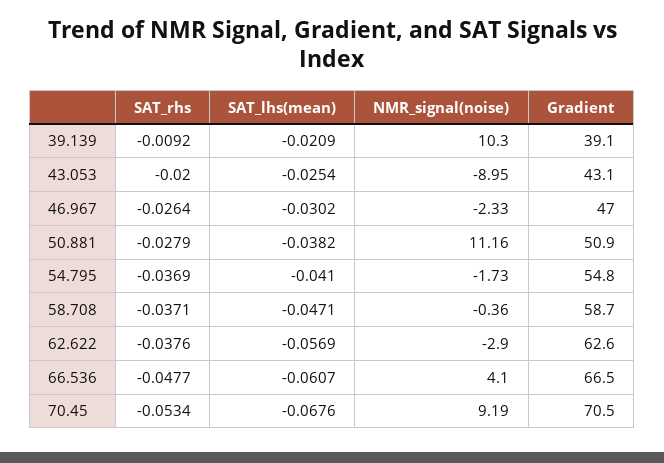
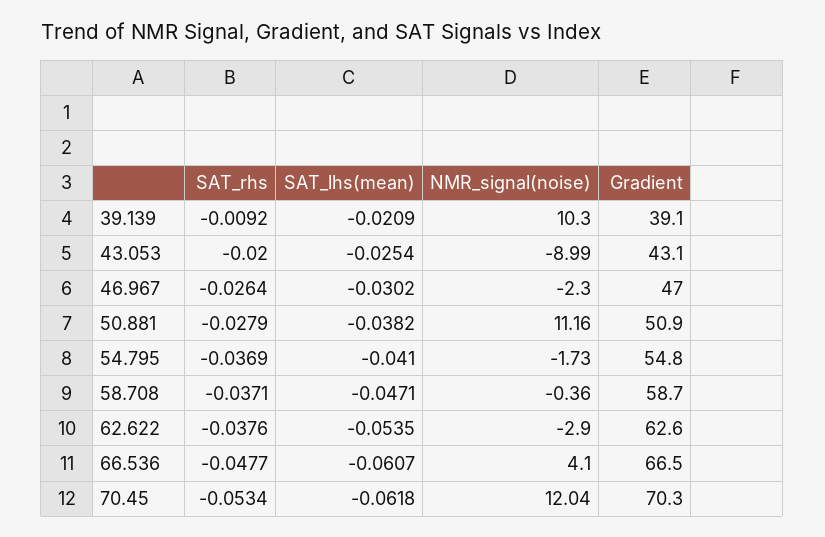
  {
    "SAT_rhs": {
      "39.139": -0.0092,
      "43.053": -0.02,
      "46.967": -0.0264,
      "50.881": -0.0279,
      "54.795": -0.0369,
      "58.708": -0.0371,
      "62.622": -0.0376,
      "66.536": -0.0477,
      "70.45": -0.0534
    },
    "SAT_lhs(mean)": {
      "39.139": -0.0209,
      "43.053": -0.0254,
      "46.967": -0.0302,
      "50.881": -0.0382,
      "54.795": -0.041,
      "58.708": -0.0471,
-     "62.622": -0.0569,
+     "62.622": -0.0535,
      "66.536": -0.0607,
-     "70.45": -0.0676
+     "70.45": -0.0618
    },
    "NMR_signal(noise)": {
      "39.139": 10.3,
-     "43.053": -8.95,
+     "43.053": -8.99,
-     "46.967": -2.33,
+     "46.967": -2.3,
      "50.881": 11.16,
      "54.795": -1.73,
      "58.708": -0.36,
      "62.622": -2.9,
      "66.536": 4.1,
-     "70.45": 9.19
+     "70.45": 12.04
    },
    "Gradient": {
      "39.139": 39.1,
      "43.053": 43.1,
      "46.967": 47,
      "50.881": 50.9,
      "54.795": 54.8,
      "58.708": 58.7,
      "62.622": 62.6,
      "66.536": 66.5,
-     "70.45": 70.5
+     "70.45": 70.3
    }
  }

